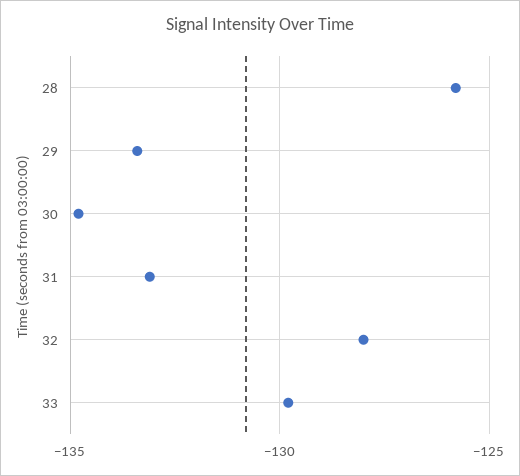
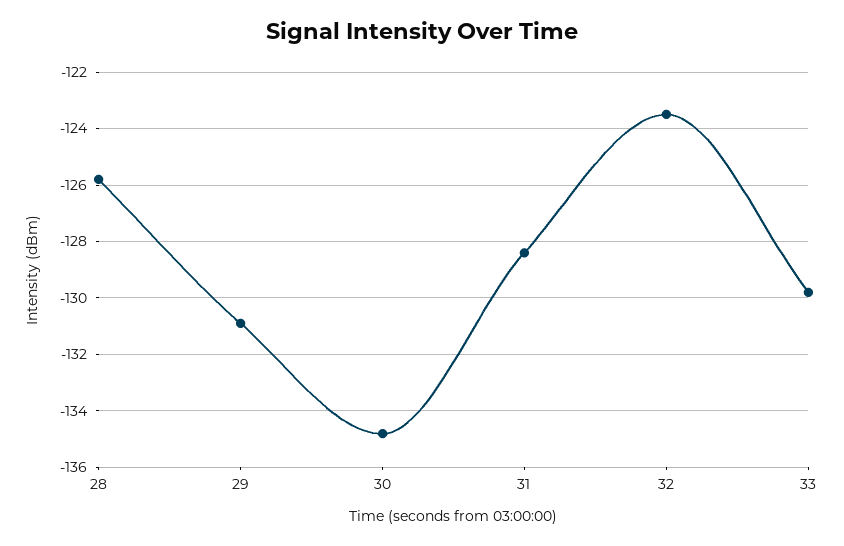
  {
    "28": -126,
-   "29": -133.5,
+   "29": -131,
    "30": -135,
-   "31": -133,
+   "31": -128.5,
-   "32": -128,
+   "32": -123.5,
    "33": -130
  }

